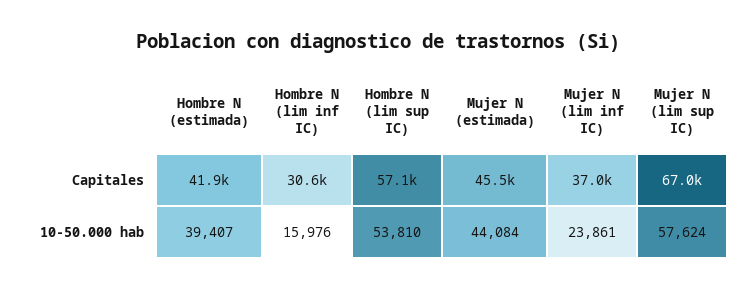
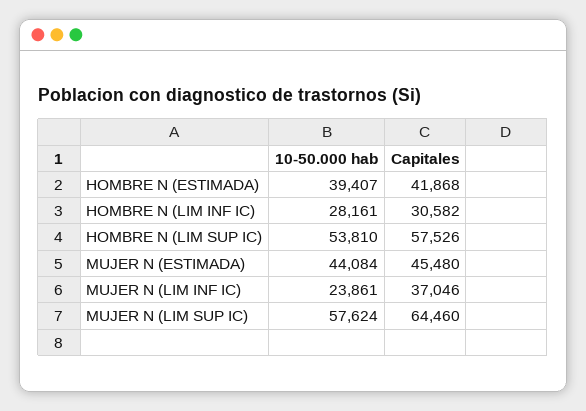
  {
    "Hombre N (estimada)": {
      "Capitales": 41868,
      "10-50.000 hab": 39407
    },
    "Hombre N (lim inf IC)": {
      "Capitales": 30582,
-     "10-50.000 hab": 15976
+     "10-50.000 hab": 28161
    },
    "Hombre N (lim sup IC)": {
-     "Capitales": 57100,
+     "Capitales": 57526,
      "10-50.000 hab": 53810
    },
    "Mujer N (estimada)": {
      "Capitales": 45480,
      "10-50.000 hab": 44084
    },
    "Mujer N (lim inf IC)": {
      "Capitales": 37046,
      "10-50.000 hab": 23861
    },
    "Mujer N (lim sup IC)": {
-     "Capitales": 67000,
+     "Capitales": 64460,
      "10-50.000 hab": 57624
    }
  }

